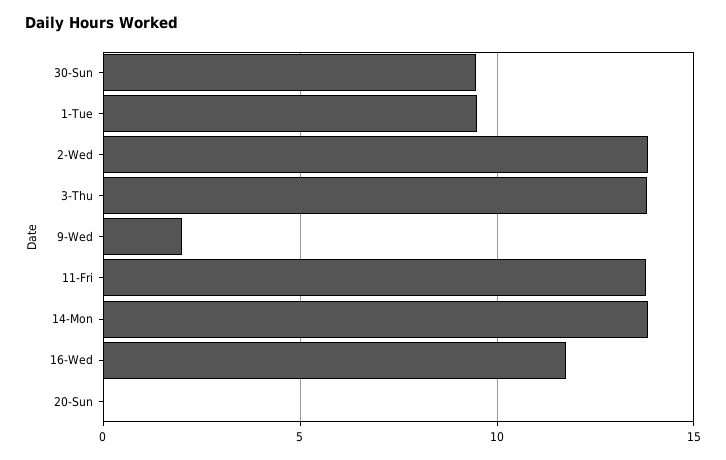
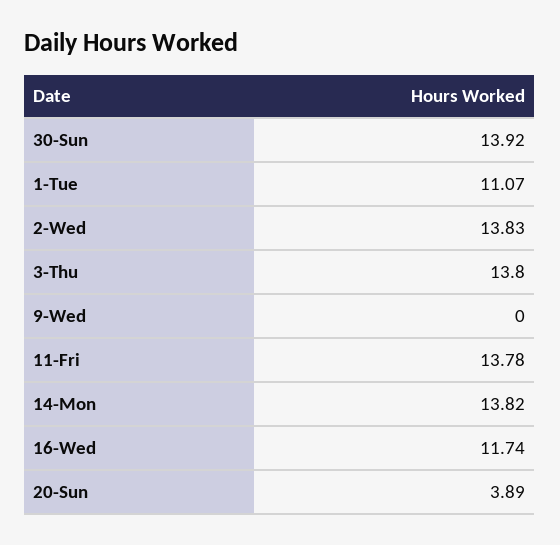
  {
-   "30-Sun": 9.5,
+   "30-Sun": 13.92,
-   "1-Tue": 9.5,
+   "1-Tue": 11.07,
    "2-Wed": 13.83,
    "3-Thu": 13.8,
-   "9-Wed": 2,
+   "9-Wed": 0,
    "11-Fri": 13.78,
    "14-Mon": 13.82,
    "16-Wed": 11.74,
-   "20-Sun": 0
+   "20-Sun": 3.89
  }

